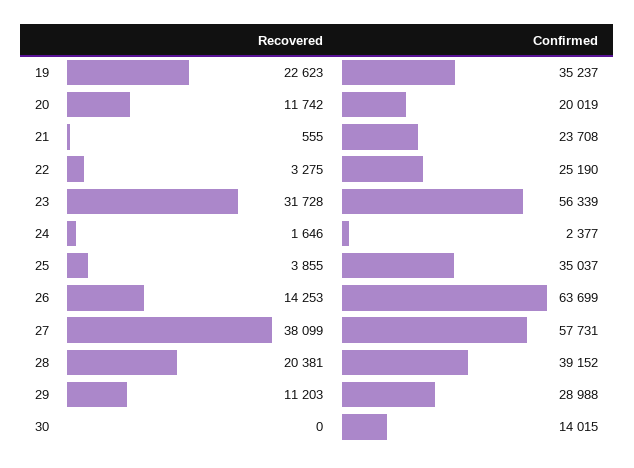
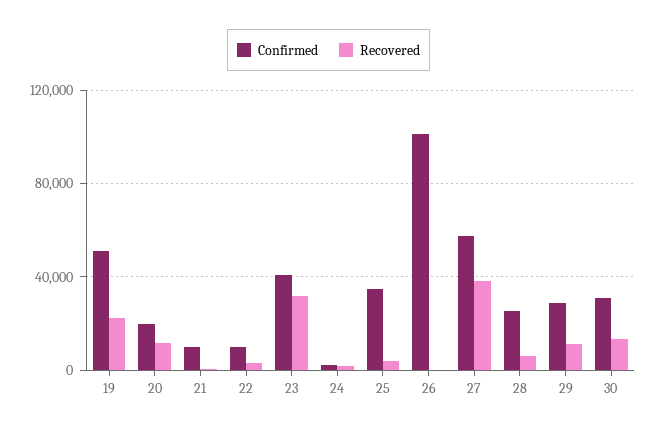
  {
    "Recovered": {
      "19": 22623,
      "20": 11742,
      "21": 555,
      "22": 3275,
      "23": 31728,
      "24": 1646,
      "25": 3855,
-     "26": 14253,
+     "26": 0,
      "27": 38099,
-     "28": 20381,
+     "28": 5000,
      "29": 11203,
-     "30": 0
+     "30": 15000
    },
    "Confirmed": {
-     "19": 35237,
+     "19": 50000,
      "20": 20019,
-     "21": 23708,
+     "21": 10000,
-     "22": 25190,
+     "22": 10000,
-     "23": 56339,
+     "23": 40000,
      "24": 2377,
      "25": 35037,
-     "26": 63699,
+     "26": 100000,
      "27": 57731,
-     "28": 39152,
+     "28": 25000,
      "29": 28988,
-     "30": 14015
+     "30": 30000
    }
  }

